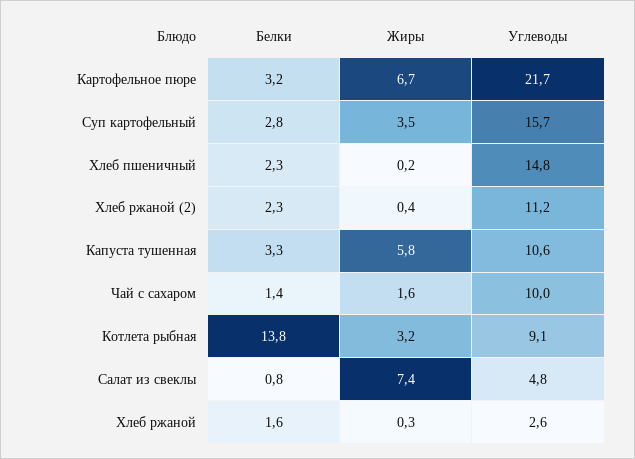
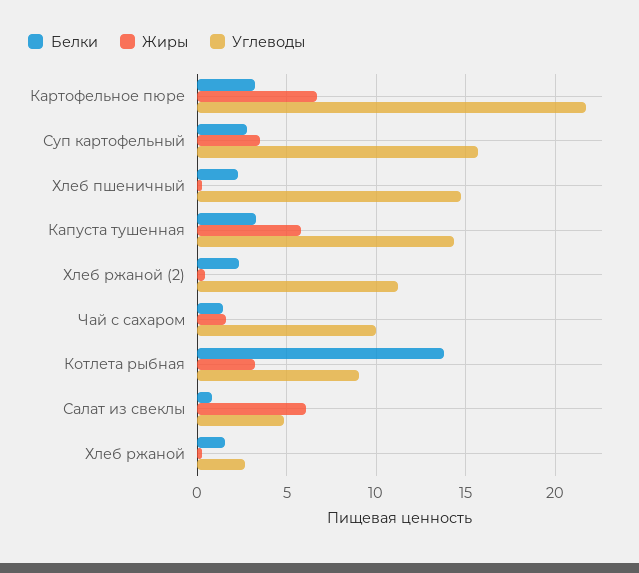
  {
    "Белки": {
      "Картофельное пюре": 3.2,
      "Суп картофельный": 2.8,
      "Хлеб пшеничный": 2.3,
      "Хлеб ржаной (2)": 2.3,
      "Капуста тушенная": 3.3,
      "Чай с сахаром": 1.4,
      "Котлета рыбная": 13.8,
      "Салат из свеклы": 0.8,
      "Хлеб ржаной": 1.6
    },
    "Жиры": {
      "Картофельное пюре": 6.7,
      "Суп картофельный": 3.5,
      "Хлеб пшеничный": 0.2,
      "Хлеб ржаной (2)": 0.4,
      "Капуста тушенная": 5.8,
      "Чай с сахаром": 1.6,
      "Котлета рыбная": 3.2,
-     "Салат из свеклы": 7.4,
+     "Салат из свеклы": 6,
      "Хлеб ржаной": 0.3
    },
    "Углеводы": {
      "Картофельное пюре": 21.7,
      "Суп картофельный": 15.7,
      "Хлеб пшеничный": 14.8,
      "Хлеб ржаной (2)": 11.2,
-     "Капуста тушенная": 10.6,
+     "Капуста тушенная": 14.5,
      "Чай с сахаром": 10,
      "Котлета рыбная": 9.1,
      "Салат из свеклы": 4.8,
      "Хлеб ржаной": 2.6
    }
  }

